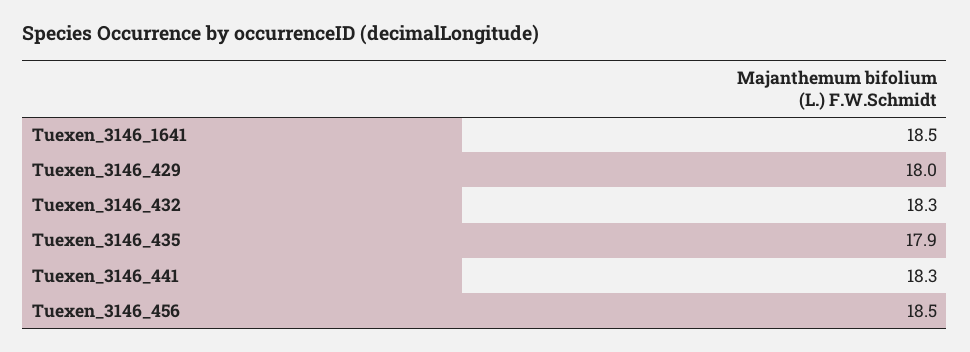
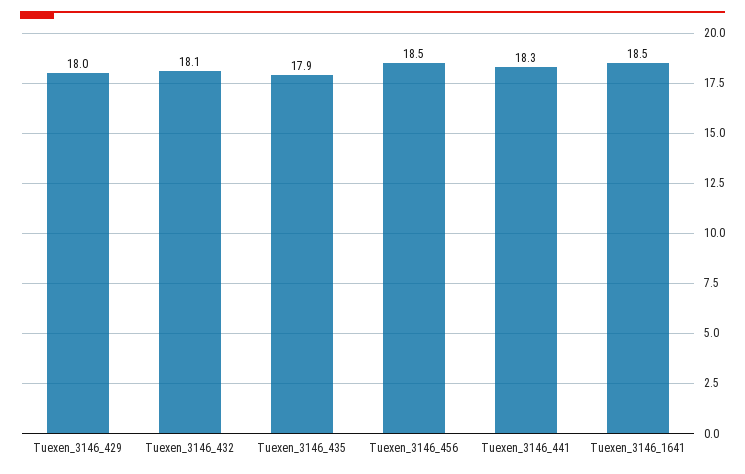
  {
    "Tuexen_3146_1641": 18.5,
    "Tuexen_3146_429": 18,
-   "Tuexen_3146_432": 18.3,
+   "Tuexen_3146_432": 18.1,
    "Tuexen_3146_435": 17.9,
    "Tuexen_3146_441": 18.3,
    "Tuexen_3146_456": 18.5
  }

